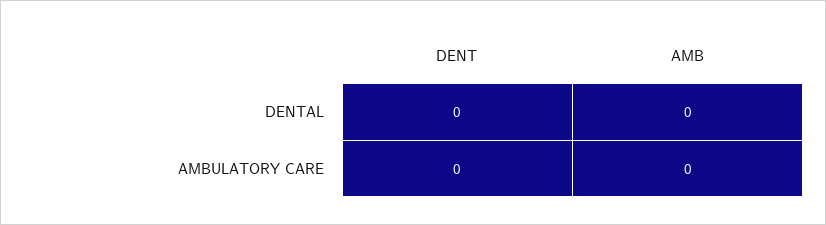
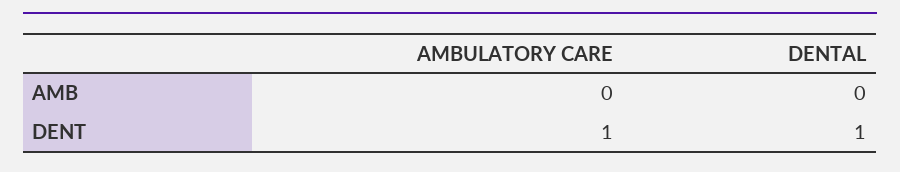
  {
    "DENT": {
-     "DENTAL": 0,
+     "DENTAL": 1,
-     "AMBULATORY CARE": 0
+     "AMBULATORY CARE": 1
    },
    "AMB": {
      "DENTAL": 0,
      "AMBULATORY CARE": 0
    }
  }

